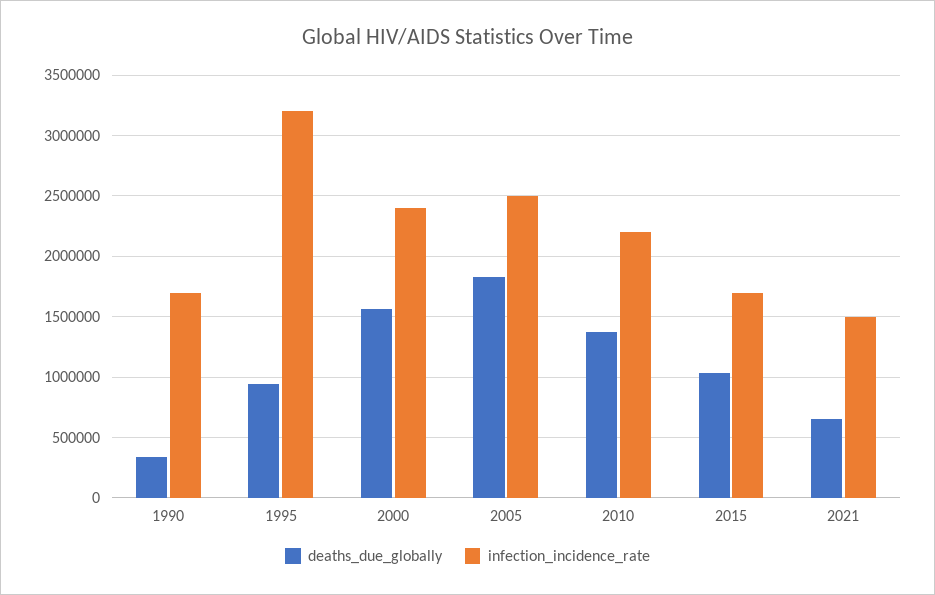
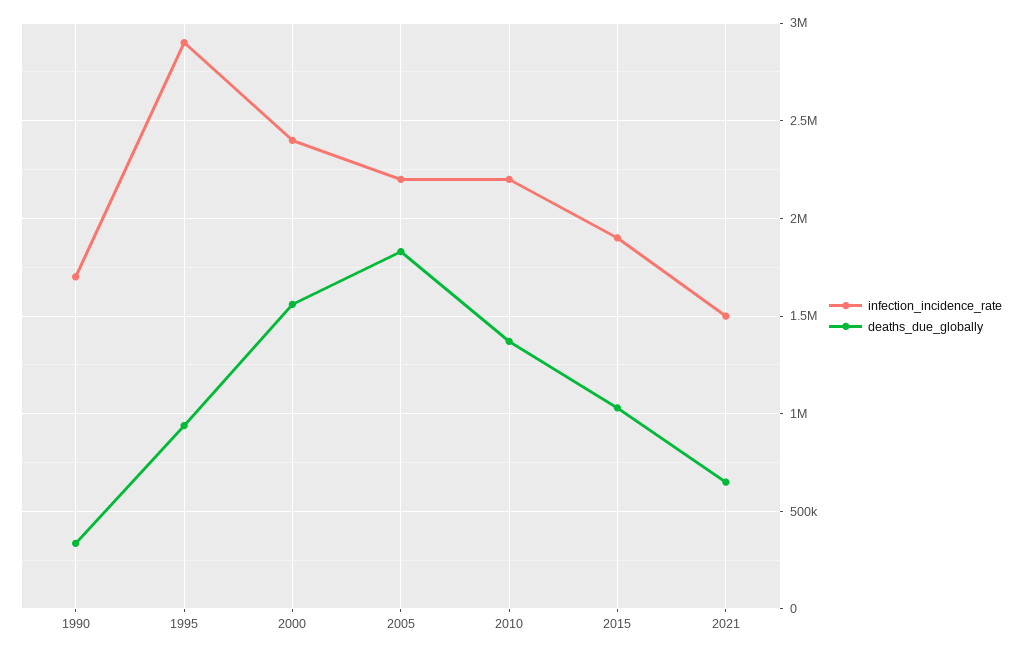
  {
    "deaths_due_globally": {
      "1990": 350000,
      "1995": 950000,
      "2000": 1550000,
      "2005": 1850000,
      "2010": 1350000,
      "2015": 1050000,
      "2021": 650000
    },
    "infection_incidence_rate": {
      "1990": 1700000,
-     "1995": 3200000,
+     "1995": 2900000,
      "2000": 2400000,
-     "2005": 2500000,
+     "2005": 2200000,
      "2010": 2200000,
-     "2015": 1700000,
+     "2015": 1900000,
      "2021": 1500000
    }
  }

